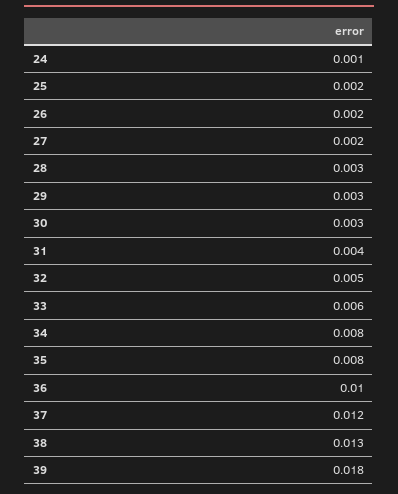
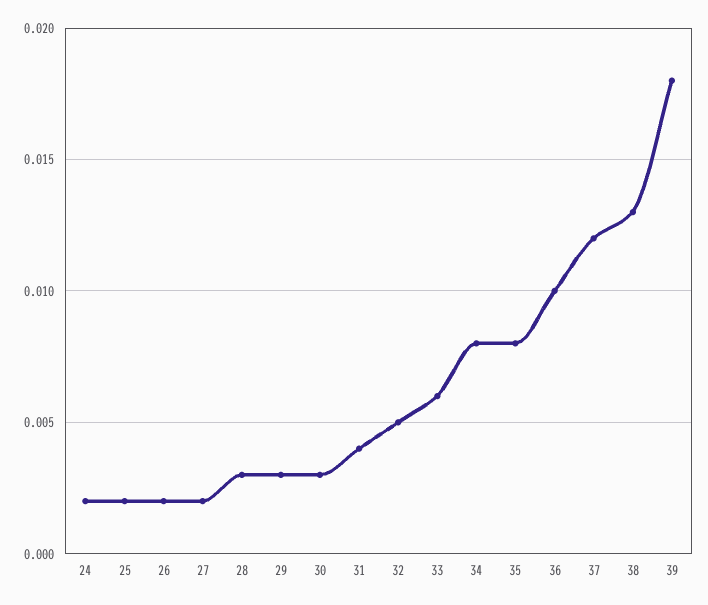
  {
-   "24": 0.001,
+   "24": 0.002,
    "25": 0.002,
    "26": 0.002,
    "27": 0.002,
    "28": 0.003,
    "29": 0.003,
    "30": 0.003,
    "31": 0.004,
    "32": 0.005,
    "33": 0.006,
    "34": 0.008,
    "35": 0.008,
    "36": 0.01,
    "37": 0.012,
    "38": 0.013,
    "39": 0.018
  }

